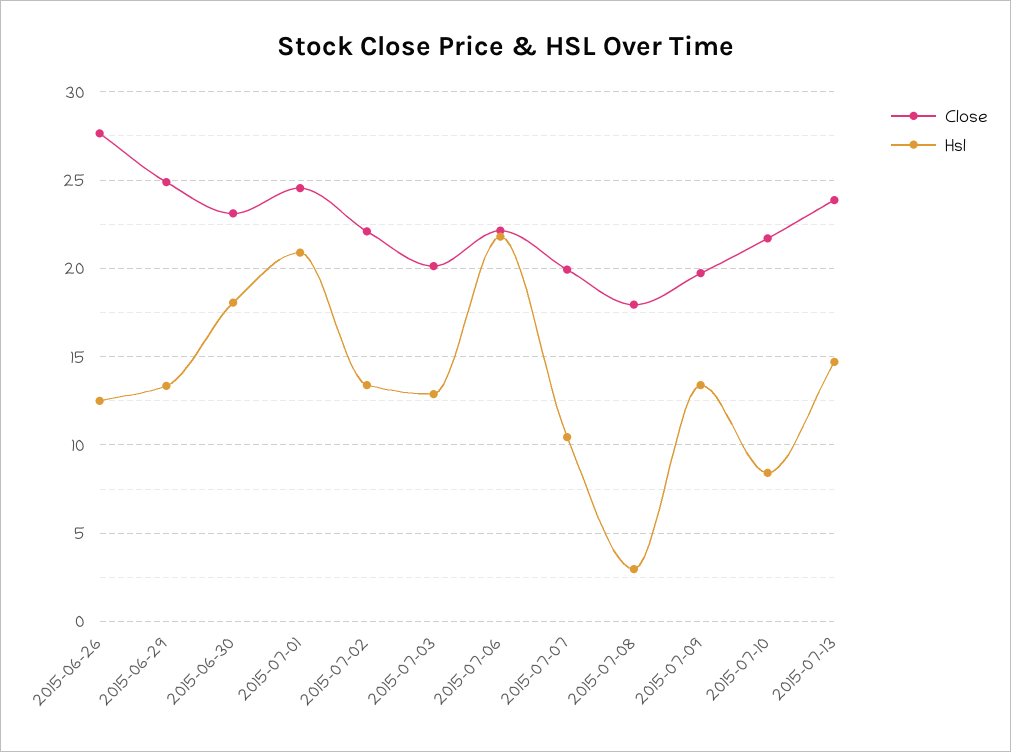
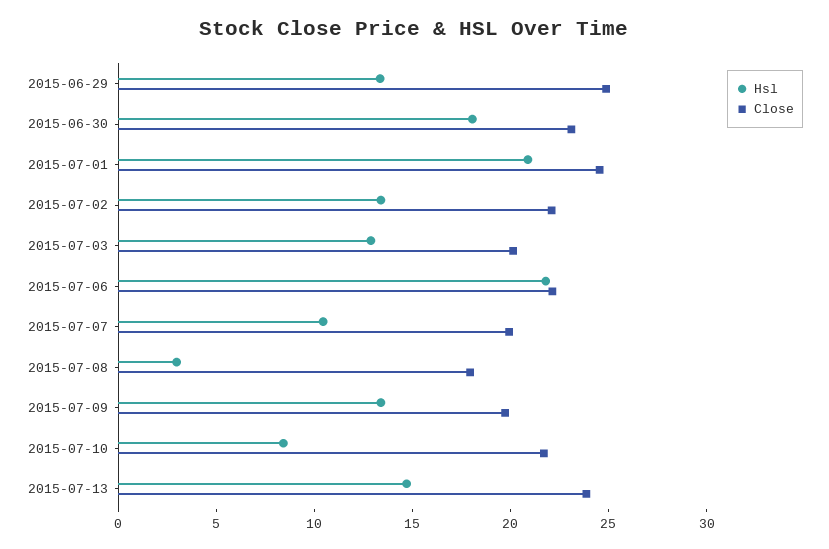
  {
    "Close": {
-     "2015-06-26": 27.5,
      "2015-06-29": 25,
      "2015-06-30": 23,
      "2015-07-01": 24.5,
      "2015-07-02": 22,
      "2015-07-03": 20,
      "2015-07-06": 22,
      "2015-07-07": 20,
      "2015-07-08": 18,
      "2015-07-09": 19.5,
      "2015-07-10": 21.5,
      "2015-07-13": 24
    },
    "Hsl": {
-     "2015-06-26": 12.5,
      "2015-06-29": 13.5,
      "2015-06-30": 18,
      "2015-07-01": 21,
      "2015-07-02": 13.5,
      "2015-07-03": 13,
      "2015-07-06": 22,
      "2015-07-07": 10.5,
      "2015-07-08": 3,
      "2015-07-09": 13.5,
      "2015-07-10": 8.5,
      "2015-07-13": 14.5
    }
  }

